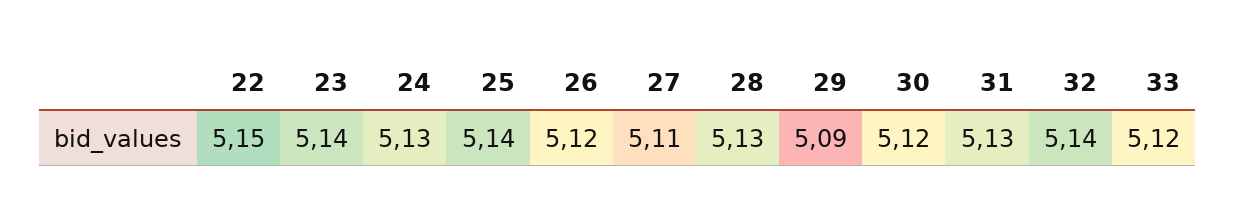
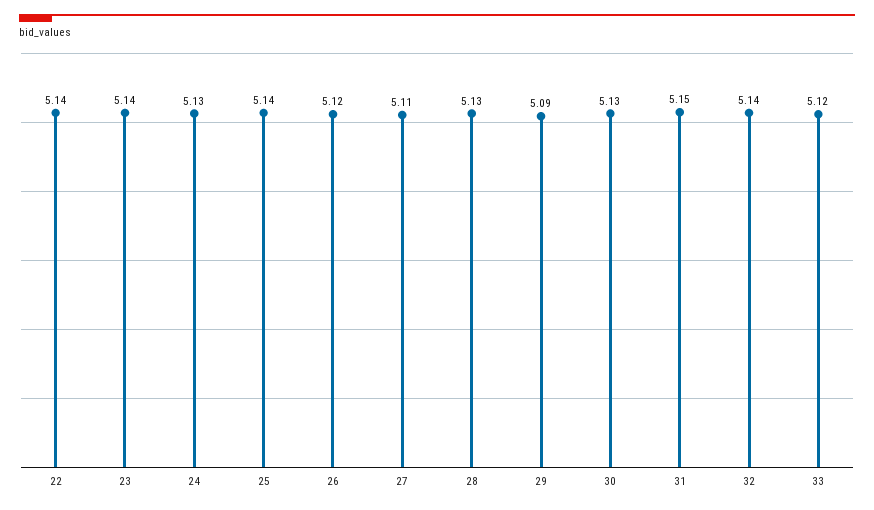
  {
-   "22": 5.15,
+   "22": 5.14,
    "23": 5.14,
    "24": 5.13,
    "25": 5.14,
    "26": 5.12,
    "27": 5.11,
    "28": 5.13,
    "29": 5.09,
-   "30": 5.12,
+   "30": 5.13,
-   "31": 5.13,
+   "31": 5.15,
    "32": 5.14,
    "33": 5.12
  }

